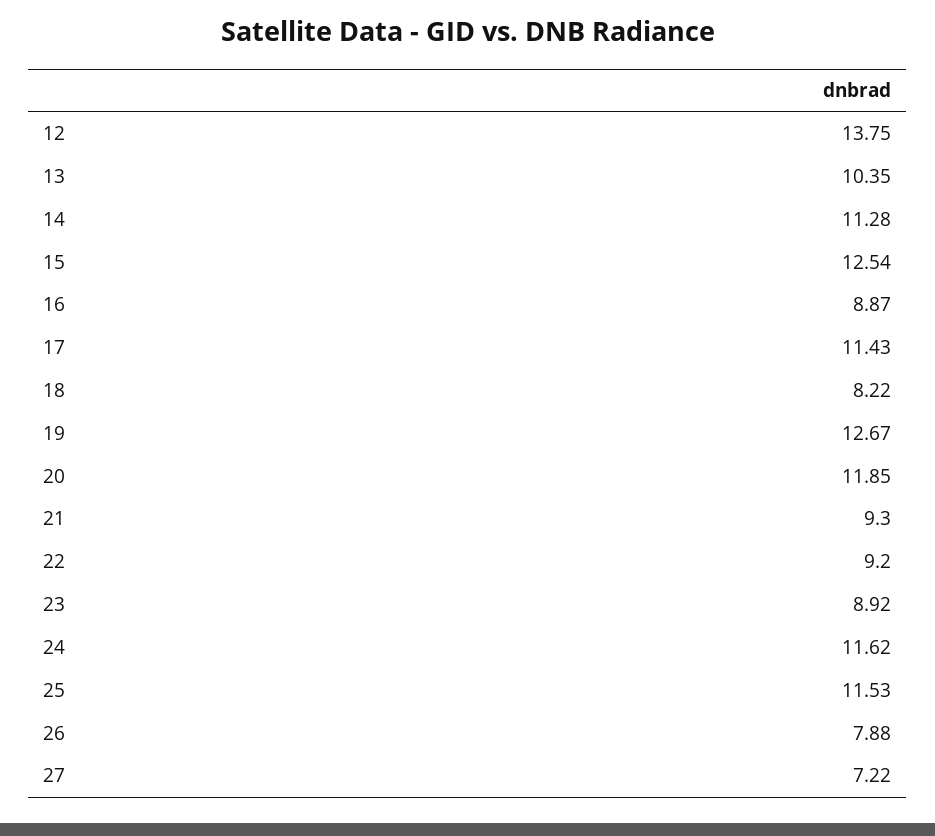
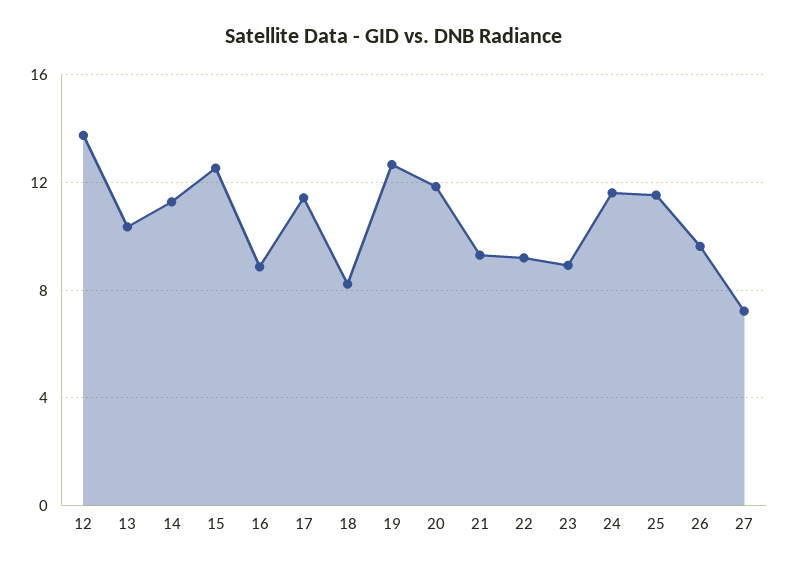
  {
    "12": 13.75,
    "13": 10.35,
    "14": 11.28,
    "15": 12.54,
    "16": 8.87,
    "17": 11.43,
    "18": 8.22,
    "19": 12.67,
    "20": 11.85,
    "21": 9.3,
    "22": 9.2,
    "23": 8.92,
    "24": 11.62,
    "25": 11.53,
-   "26": 7.88,
+   "26": 9.5,
    "27": 7.22
  }

